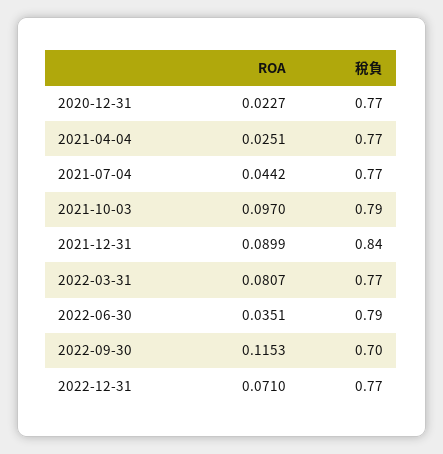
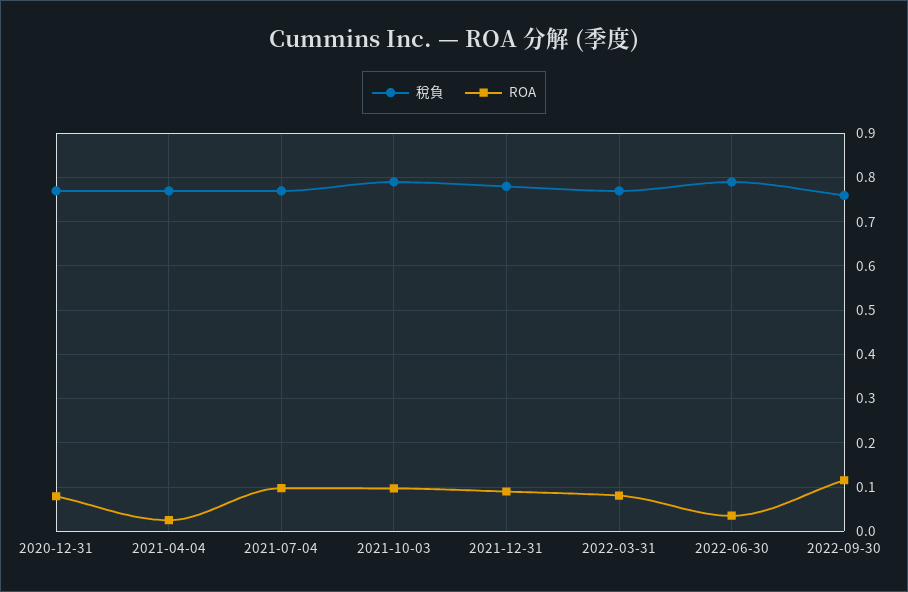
  {
    "ROA": {
-     "2020-12-31": 0.0227,
+     "2020-12-31": 0.08,
      "2021-04-04": 0.0251,
-     "2021-07-04": 0.0442,
+     "2021-07-04": 0.1,
      "2021-10-03": 0.097,
      "2021-12-31": 0.0899,
      "2022-03-31": 0.0807,
      "2022-06-30": 0.0351,
-     "2022-09-30": 0.1153,
+     "2022-09-30": 0.1153
-     "2022-12-31": 0.071
    },
    "稅負": {
      "2020-12-31": 0.77,
      "2021-04-04": 0.77,
      "2021-07-04": 0.77,
      "2021-10-03": 0.79,
-     "2021-12-31": 0.84,
+     "2021-12-31": 0.78,
      "2022-03-31": 0.77,
      "2022-06-30": 0.79,
-     "2022-09-30": 0.7,
+     "2022-09-30": 0.76
-     "2022-12-31": 0.77
    }
  }

